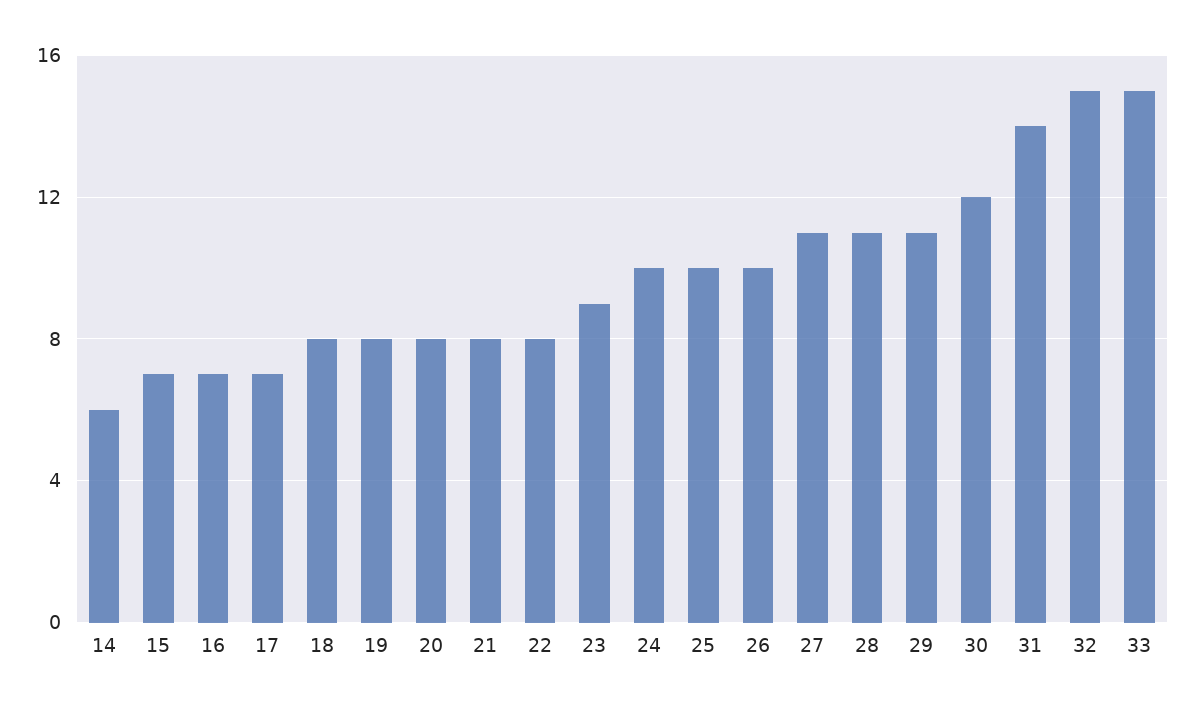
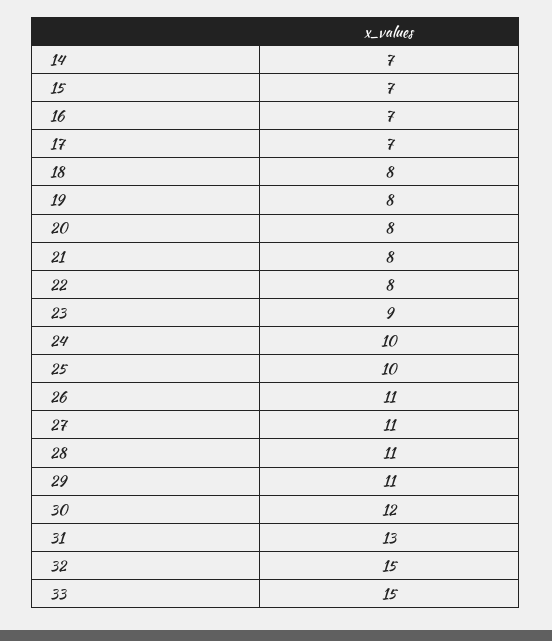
  {
-   "14": 6,
+   "14": 7,
    "15": 7,
    "16": 7,
    "17": 7,
    "18": 8,
    "19": 8,
    "20": 8,
    "21": 8,
    "22": 8,
    "23": 9,
    "24": 10,
    "25": 10,
-   "26": 10,
+   "26": 11,
    "27": 11,
    "28": 11,
    "29": 11,
    "30": 12,
-   "31": 14,
+   "31": 13,
    "32": 15,
    "33": 15
  }

